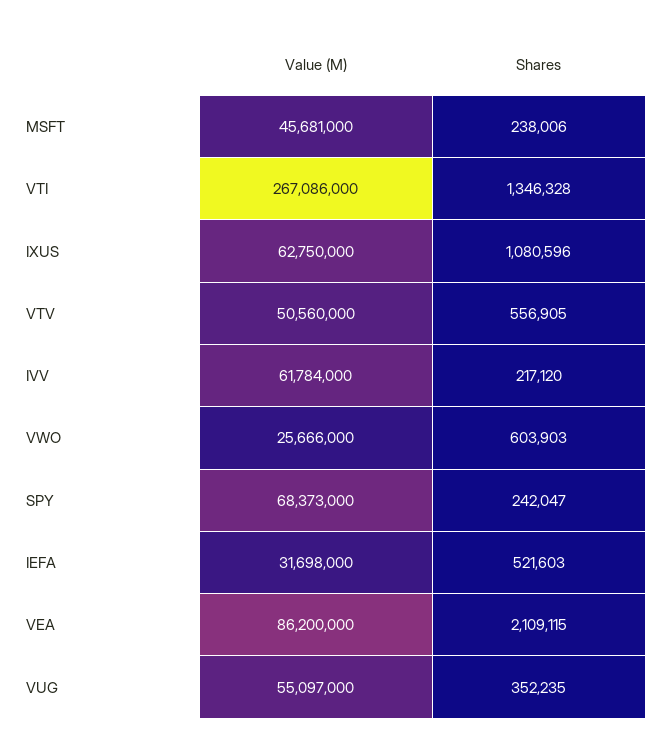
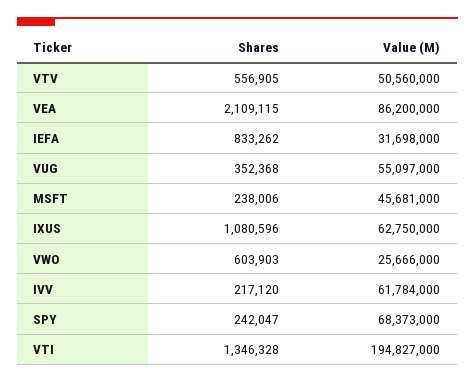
  {
    "Value (M)": {
      "MSFT": 45681000,
-     "VTI": 267086000,
+     "VTI": 194827000,
      "IXUS": 62750000,
      "VTV": 50560000,
      "IVV": 61784000,
      "VWO": 25666000,
      "SPY": 68373000,
      "IEFA": 31698000,
      "VEA": 86200000,
      "VUG": 55097000
    },
    "Shares": {
      "MSFT": 238006,
      "VTI": 1346328,
      "IXUS": 1080596,
      "VTV": 556905,
      "IVV": 217120,
      "VWO": 603903,
      "SPY": 242047,
-     "IEFA": 521603,
+     "IEFA": 833262,
      "VEA": 2109115,
-     "VUG": 352235
+     "VUG": 352368
    }
  }

